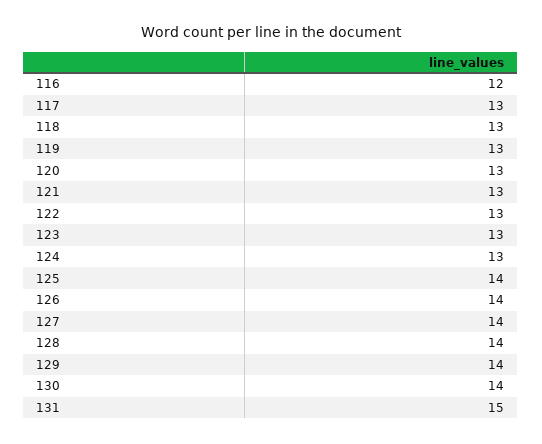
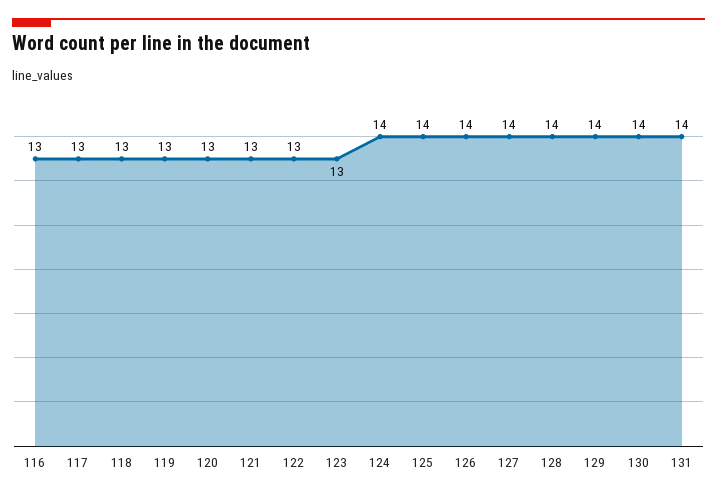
  {
-   "116": 12,
+   "116": 13,
    "117": 13,
    "118": 13,
    "119": 13,
    "120": 13,
    "121": 13,
    "122": 13,
    "123": 13,
-   "124": 13,
+   "124": 14,
    "125": 14,
    "126": 14,
    "127": 14,
    "128": 14,
    "129": 14,
    "130": 14,
-   "131": 15
+   "131": 14
  }

